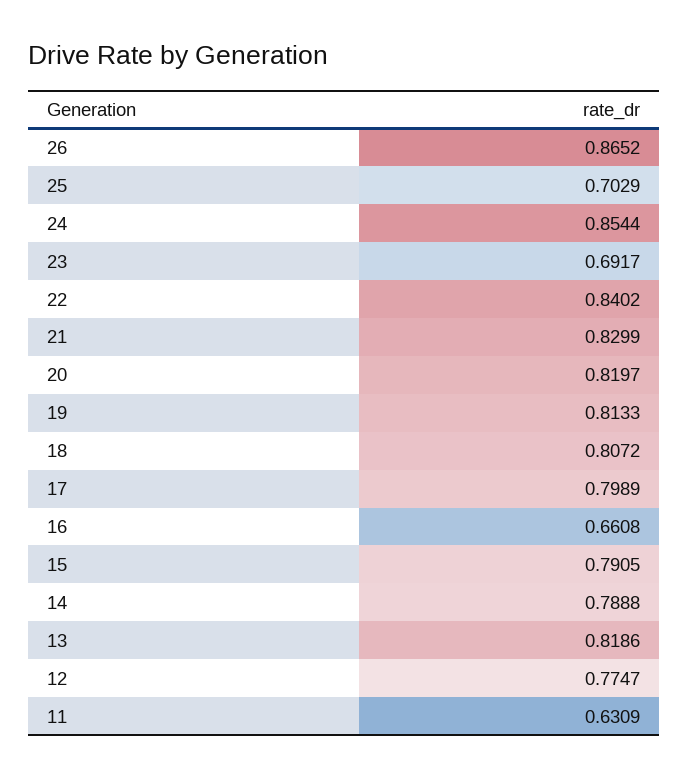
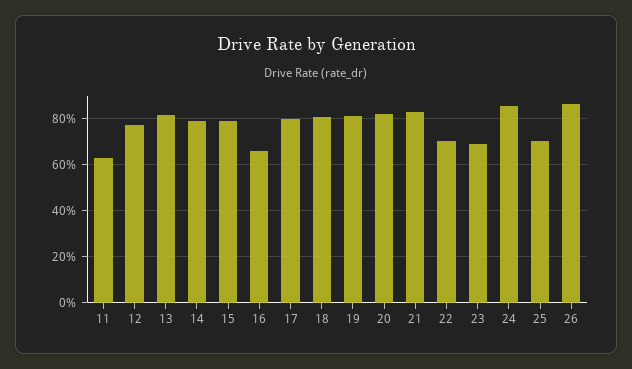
  {
    "26": 0.8652,
    "25": 0.7029,
    "24": 0.8544,
    "23": 0.6917,
-   "22": 0.8402,
+   "22": 0.7,
    "21": 0.8299,
    "20": 0.8197,
    "19": 0.8133,
    "18": 0.8072,
    "17": 0.7989,
    "16": 0.6608,
    "15": 0.7905,
    "14": 0.7888,
    "13": 0.8186,
    "12": 0.7747,
    "11": 0.6309
  }

